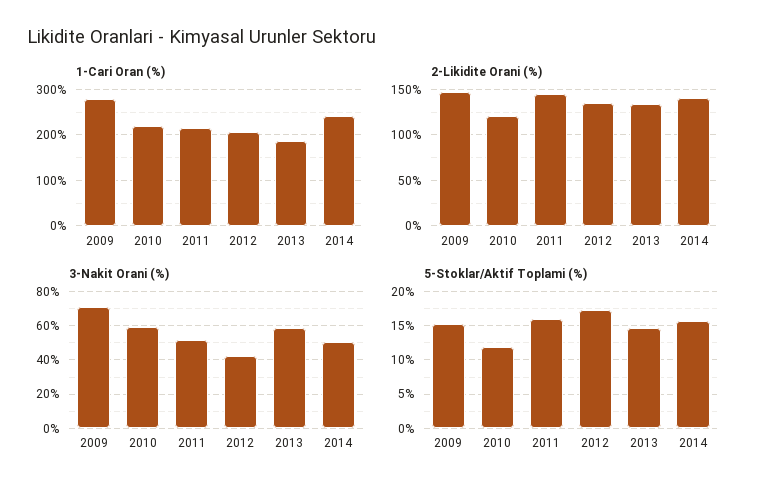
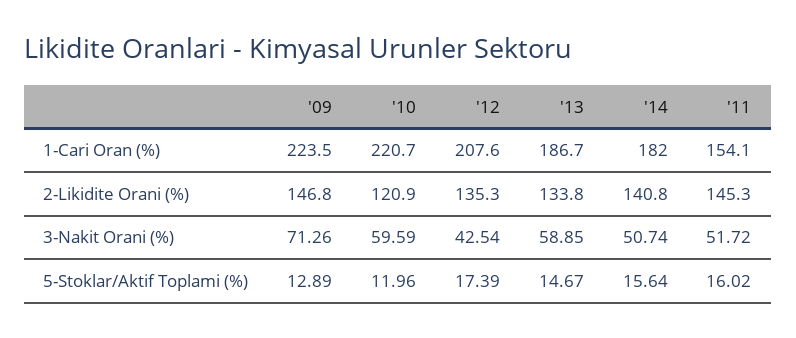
  {
    "1-Cari Oran (%)": {
-     "2009": 280,
+     "2009": 223.5,
      "2010": 220.7,
-     "2011": 220,
+     "2011": 154.1,
      "2012": 207.6,
      "2013": 186.7,
-     "2014": 240
+     "2014": 182
    },
    "2-Likidite Orani (%)": {
      "2009": 146.8,
      "2010": 120.9,
      "2011": 145.3,
      "2012": 135.3,
      "2013": 133.8,
      "2014": 140.8
    },
    "3-Nakit Orani (%)": {
      "2009": 71.26,
      "2010": 59.59,
      "2011": 51.72,
      "2012": 42.54,
      "2013": 58.85,
      "2014": 50.74
    },
    "5-Stoklar/Aktif Toplami (%)": {
-     "2009": 15,
+     "2009": 12.89,
      "2010": 11.96,
      "2011": 16.02,
      "2012": 17.39,
      "2013": 14.67,
      "2014": 15.64
    }
  }

